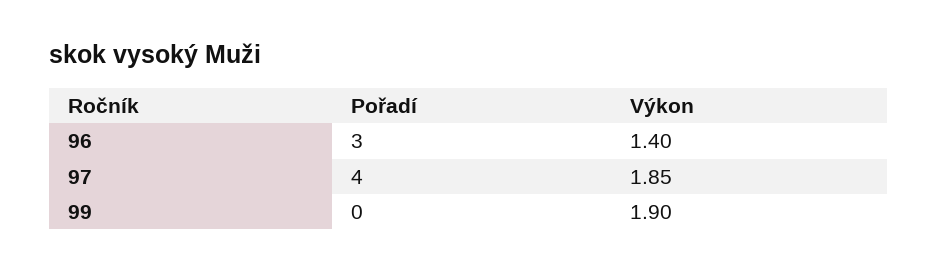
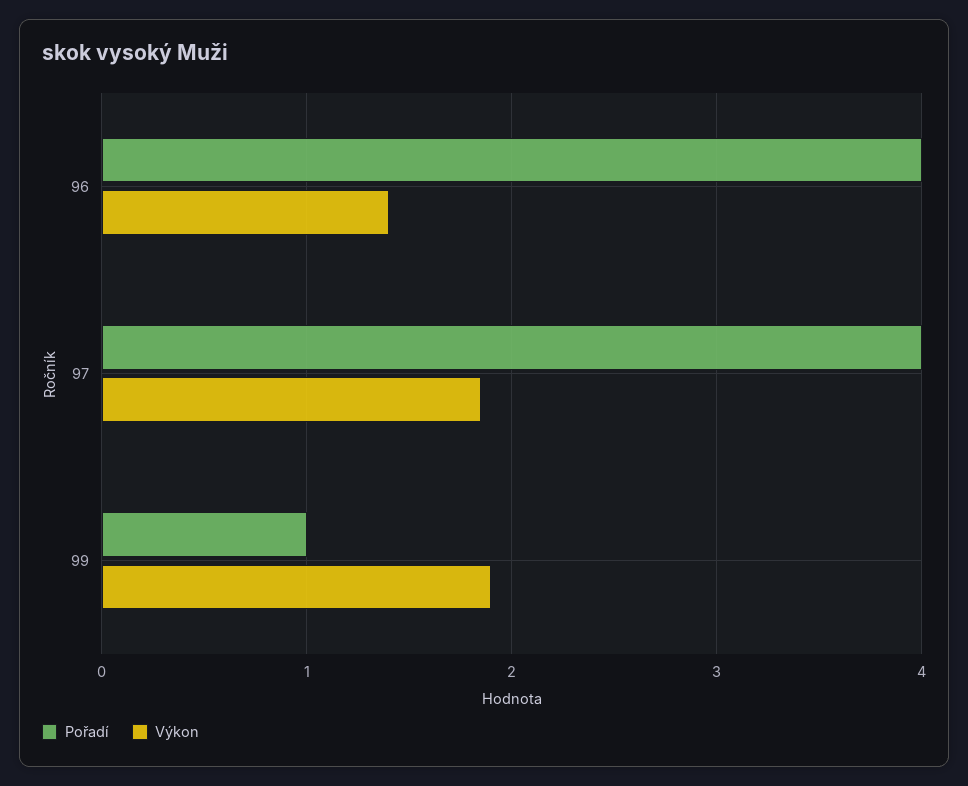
  {
    "Pořadí": {
-     "96": 3,
+     "96": 4,
      "97": 4,
-     "99": 0
+     "99": 1
    },
    "Výkon": {
      "96": 1.4,
      "97": 1.85,
      "99": 1.9
    }
  }

